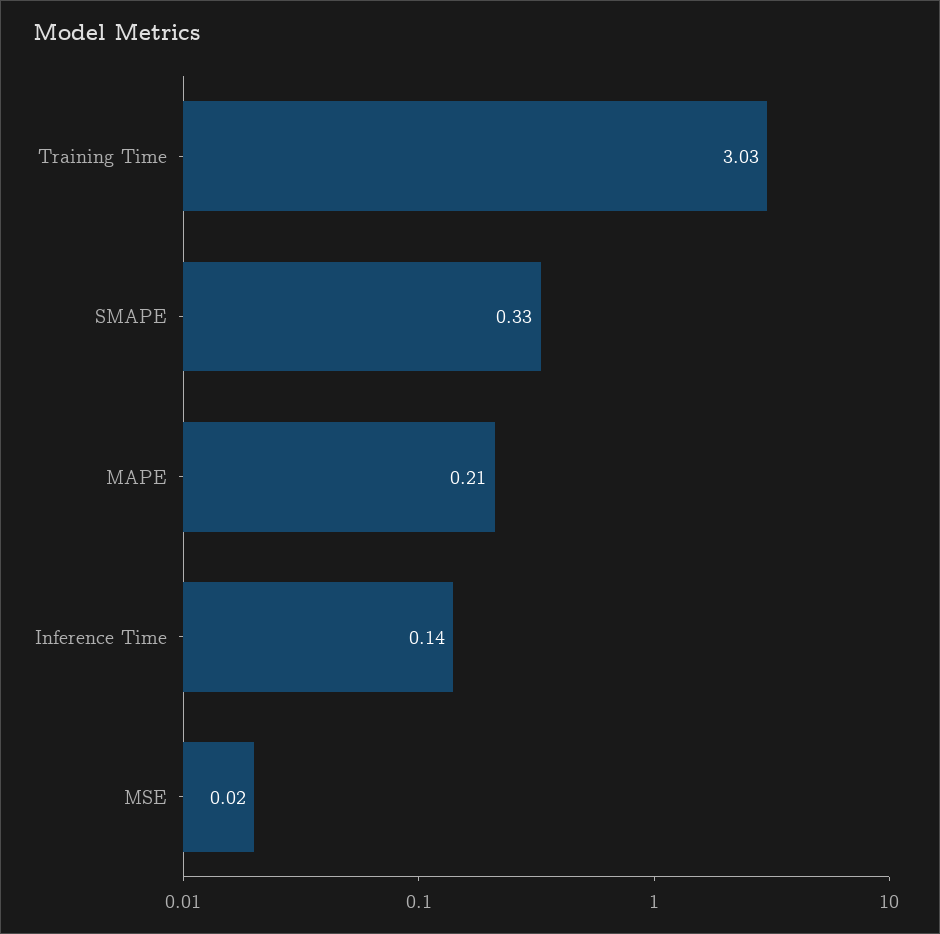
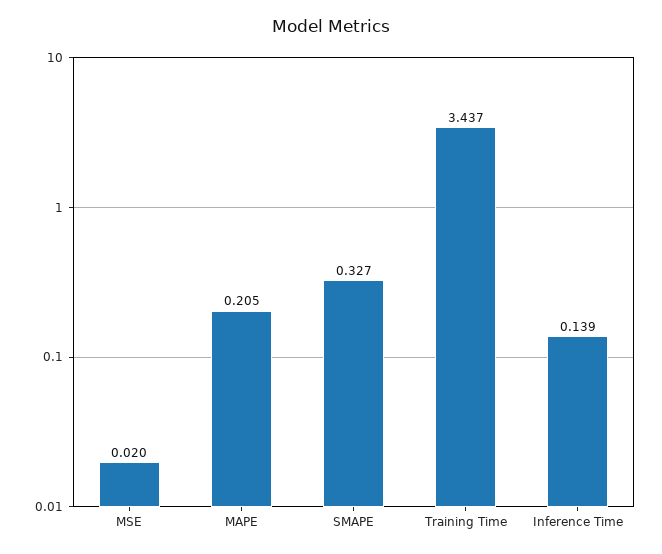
  {
-   "Training Time": 3.03,
+   "Training Time": 3.437,
    "SMAPE": 0.327,
    "MAPE": 0.205,
    "Inference Time": 0.139,
    "MSE": 0.02
  }

